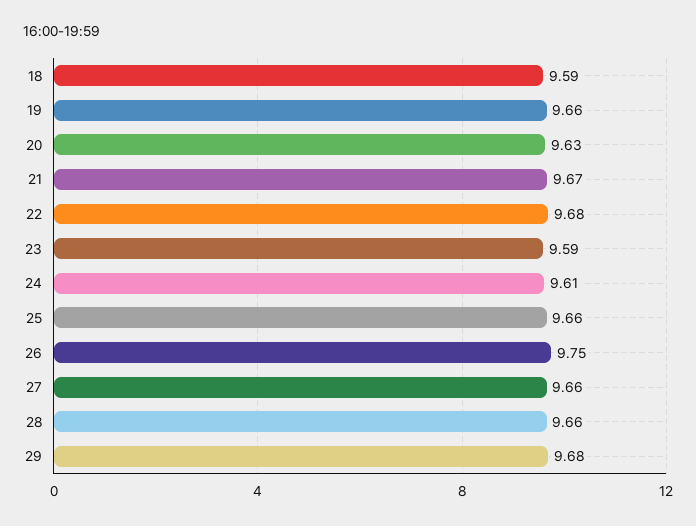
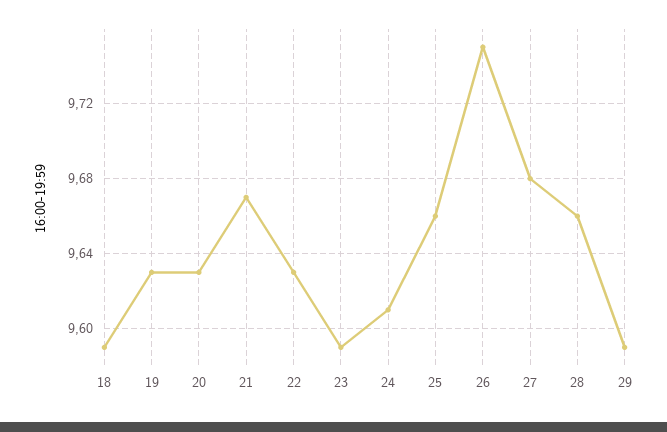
  {
    "18": 9.59,
-   "19": 9.66,
+   "19": 9.63,
    "20": 9.63,
    "21": 9.67,
-   "22": 9.68,
+   "22": 9.63,
    "23": 9.59,
    "24": 9.61,
    "25": 9.66,
    "26": 9.75,
-   "27": 9.66,
+   "27": 9.68,
    "28": 9.66,
-   "29": 9.68
+   "29": 9.59
  }

